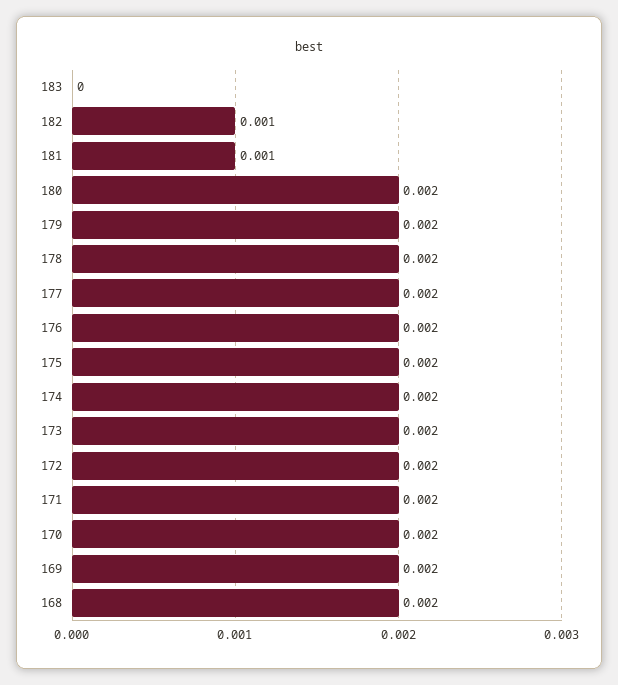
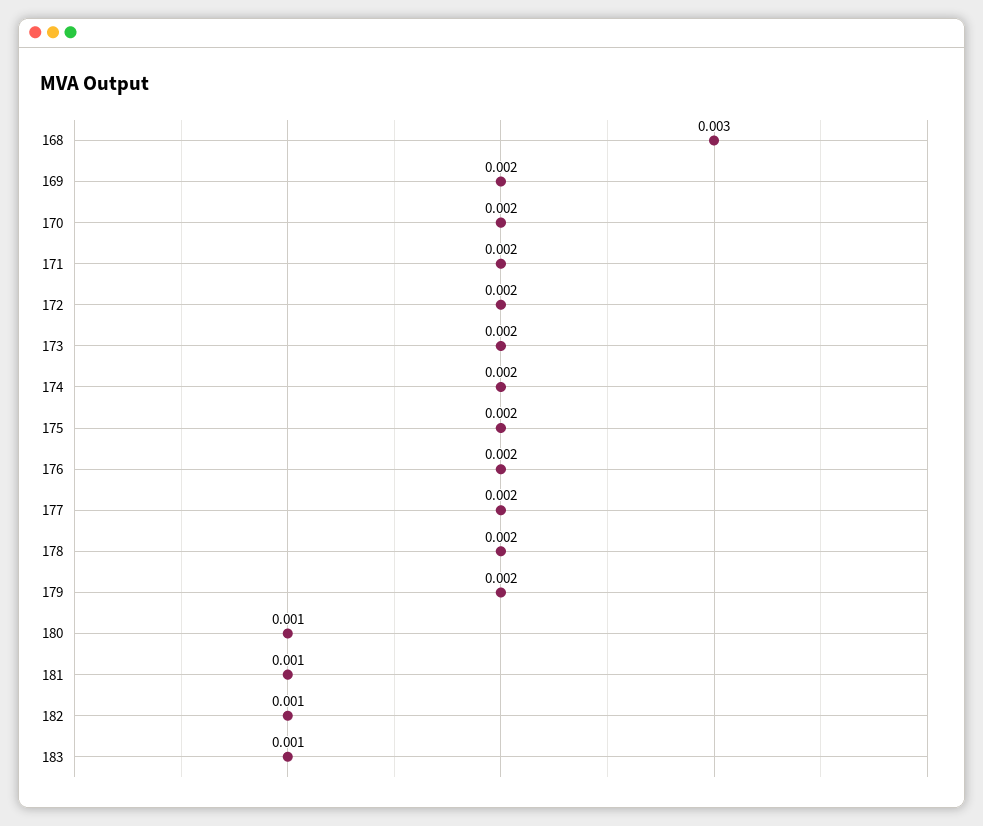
  {
-   "183": 0,
+   "183": 0.001,
    "182": 0.001,
    "181": 0.001,
-   "180": 0.002,
+   "180": 0.001,
    "179": 0.002,
    "178": 0.002,
    "177": 0.002,
    "176": 0.002,
    "175": 0.002,
    "174": 0.002,
    "173": 0.002,
    "172": 0.002,
    "171": 0.002,
    "170": 0.002,
    "169": 0.002,
-   "168": 0.002
+   "168": 0.003
  }

